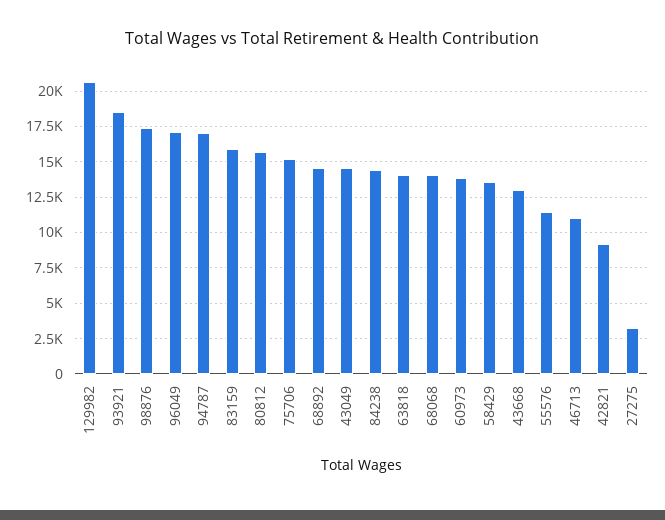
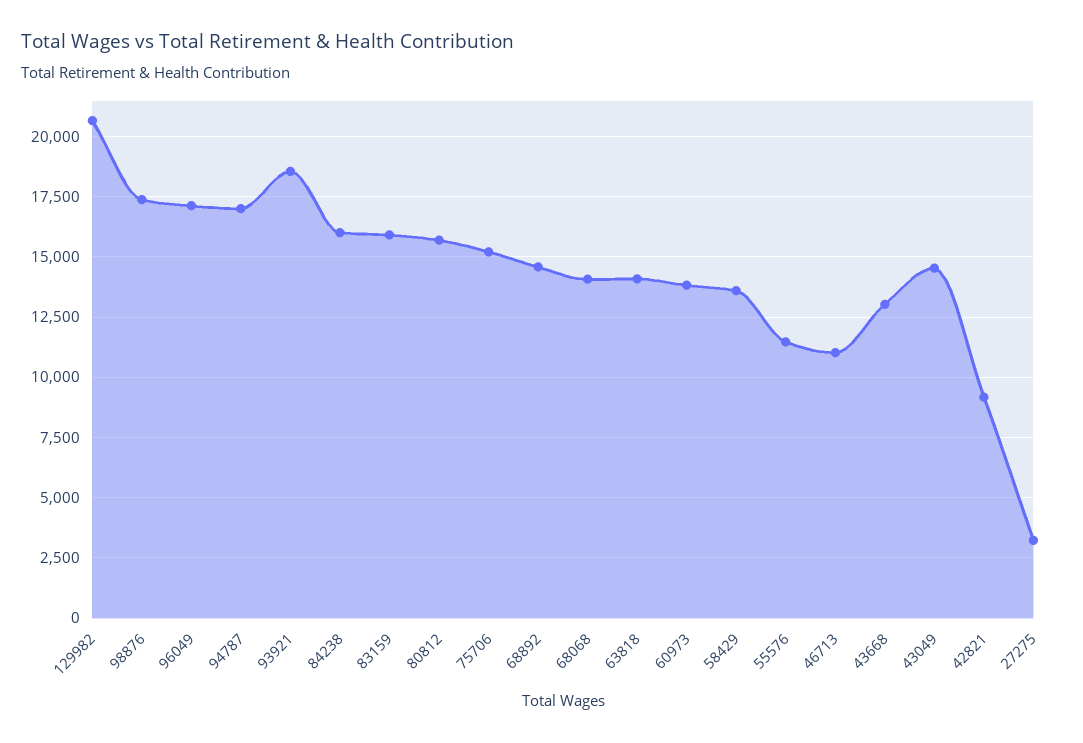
  {
    "129982": 20750,
    "93921": 18500,
    "98876": 17500,
    "96049": 17250,
    "94787": 17000,
    "83159": 16000,
    "80812": 15750,
    "75706": 15250,
    "68892": 14500,
    "43049": 14500,
-   "84238": 14500,
+   "84238": 16000,
    "63818": 14000,
    "68068": 14000,
    "60973": 13750,
    "58429": 13500,
    "43668": 13000,
    "55576": 11500,
    "46713": 11000,
    "42821": 9250,
    "27275": 3250
  }

